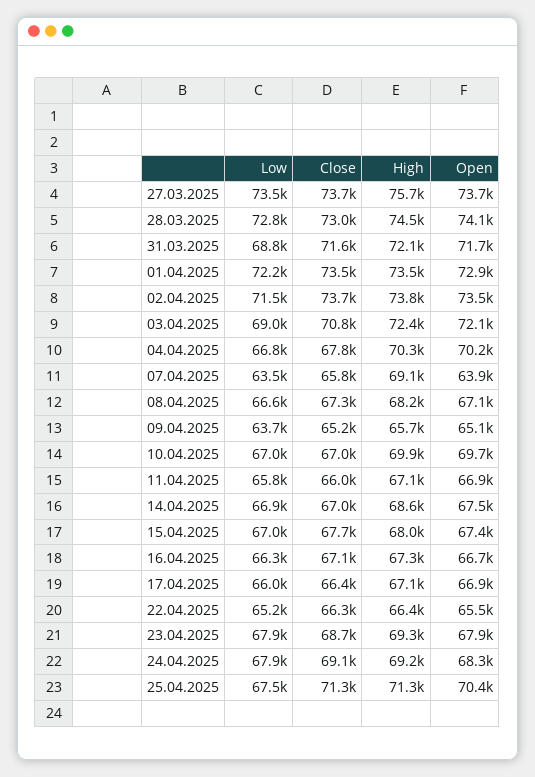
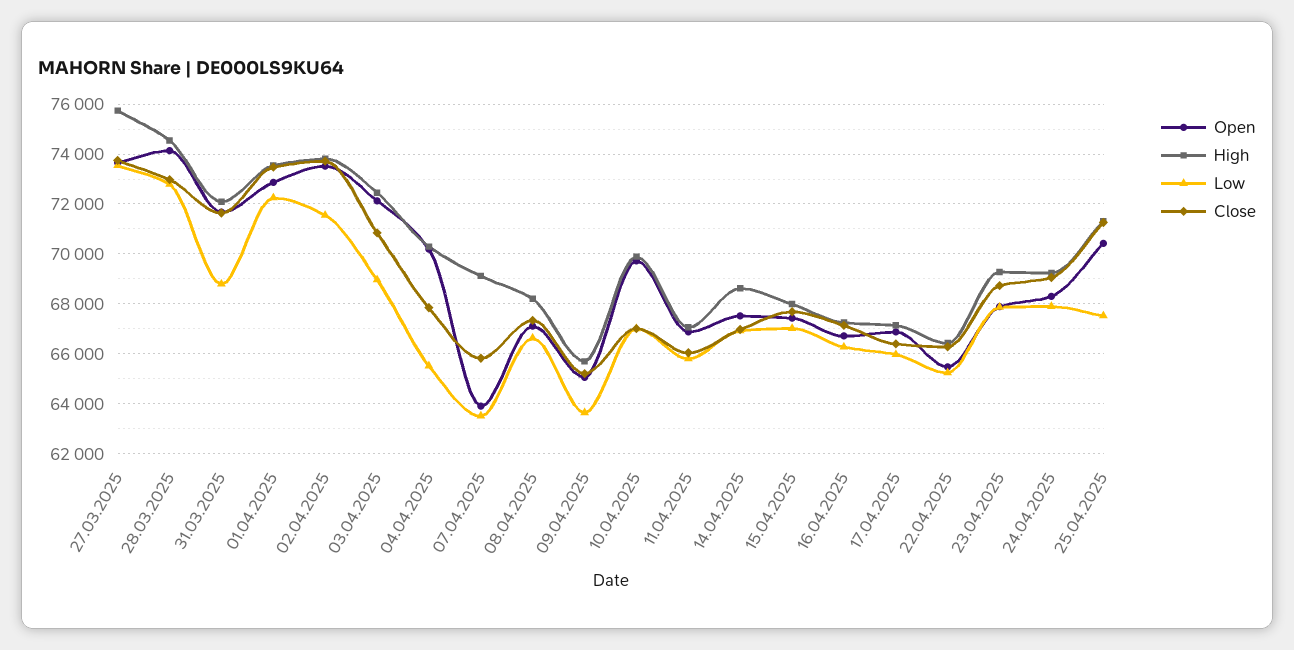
  {
    "Low": {
      "27.03.2025": 73500,
      "28.03.2025": 72800,
      "31.03.2025": 68800,
      "01.04.2025": 72200,
      "02.04.2025": 71500,
      "03.04.2025": 69000,
-     "04.04.2025": 66800,
+     "04.04.2025": 65500,
      "07.04.2025": 63500,
      "08.04.2025": 66600,
      "09.04.2025": 63700,
      "10.04.2025": 67000,
      "11.04.2025": 65800,
      "14.04.2025": 66900,
      "15.04.2025": 67000,
      "16.04.2025": 66300,
      "17.04.2025": 66000,
      "22.04.2025": 65200,
      "23.04.2025": 67900,
      "24.04.2025": 67900,
      "25.04.2025": 67500
    },
    "Close": {
      "27.03.2025": 73700,
      "28.03.2025": 73000,
      "31.03.2025": 71600,
      "01.04.2025": 73500,
      "02.04.2025": 73700,
      "03.04.2025": 70800,
      "04.04.2025": 67800,
      "07.04.2025": 65800,
      "08.04.2025": 67300,
      "09.04.2025": 65200,
      "10.04.2025": 67000,
      "11.04.2025": 66000,
      "14.04.2025": 67000,
      "15.04.2025": 67700,
      "16.04.2025": 67100,
      "17.04.2025": 66400,
      "22.04.2025": 66300,
      "23.04.2025": 68700,
      "24.04.2025": 69100,
      "25.04.2025": 71300
    },
    "High": {
      "27.03.2025": 75700,
      "28.03.2025": 74500,
      "31.03.2025": 72100,
      "01.04.2025": 73500,
      "02.04.2025": 73800,
      "03.04.2025": 72400,
      "04.04.2025": 70300,
      "07.04.2025": 69100,
      "08.04.2025": 68200,
      "09.04.2025": 65700,
      "10.04.2025": 69900,
      "11.04.2025": 67100,
      "14.04.2025": 68600,
      "15.04.2025": 68000,
      "16.04.2025": 67300,
      "17.04.2025": 67100,
      "22.04.2025": 66400,
      "23.04.2025": 69300,
      "24.04.2025": 69200,
      "25.04.2025": 71300
    },
    "Open": {
      "27.03.2025": 73700,
      "28.03.2025": 74100,
      "31.03.2025": 71700,
      "01.04.2025": 72900,
      "02.04.2025": 73500,
      "03.04.2025": 72100,
      "04.04.2025": 70200,
      "07.04.2025": 63900,
      "08.04.2025": 67100,
      "09.04.2025": 65100,
      "10.04.2025": 69700,
      "11.04.2025": 66900,
      "14.04.2025": 67500,
      "15.04.2025": 67400,
      "16.04.2025": 66700,
      "17.04.2025": 66900,
      "22.04.2025": 65500,
      "23.04.2025": 67900,
      "24.04.2025": 68300,
      "25.04.2025": 70400
    }
  }

